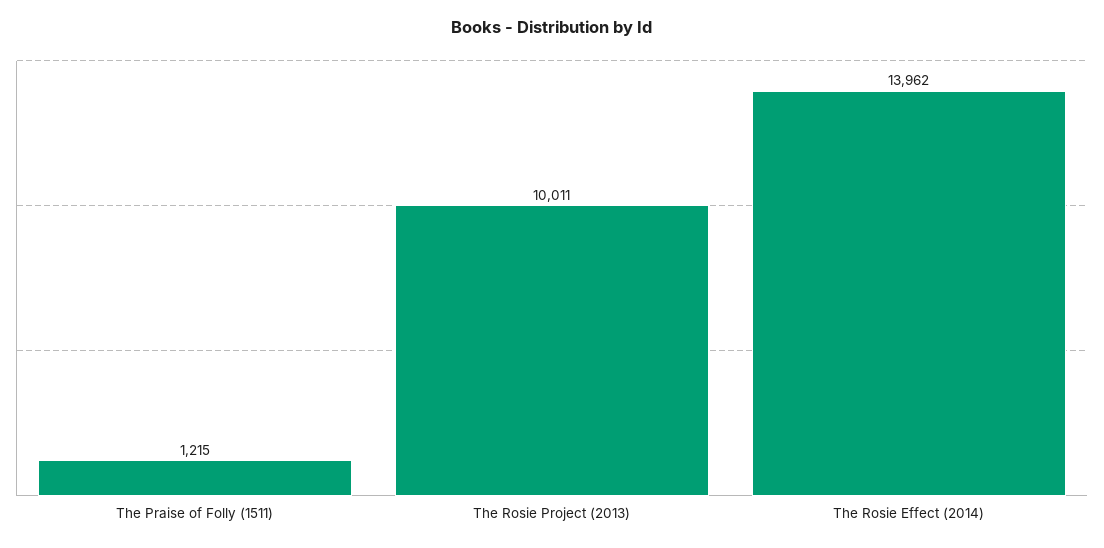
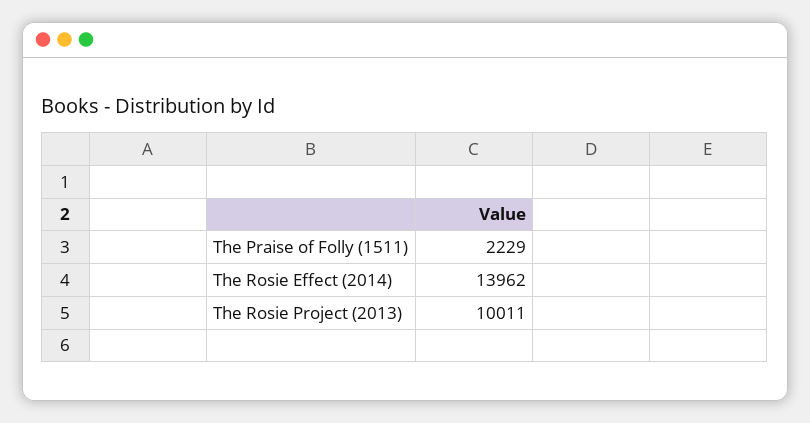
  {
-   "The Praise of Folly (1511)": 1215,
+   "The Praise of Folly (1511)": 2229,
    "The Rosie Project (2013)": 10011,
    "The Rosie Effect (2014)": 13962
  }

